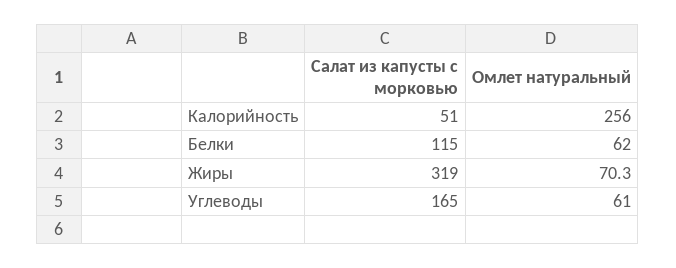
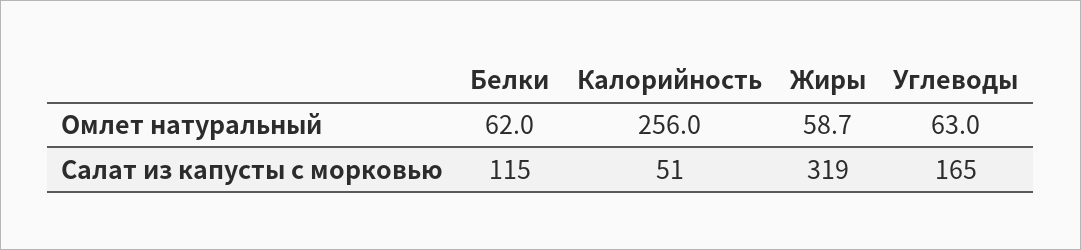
  {
    "Салат из капусты с морковью": {
      "Калорийность": 51,
      "Белки": 115,
      "Жиры": 319,
      "Углеводы": 165
    },
    "Омлет натуральный": {
      "Калорийность": 256,
      "Белки": 62,
-     "Жиры": 70.3,
+     "Жиры": 58.7,
-     "Углеводы": 61
+     "Углеводы": 63
    }
  }

